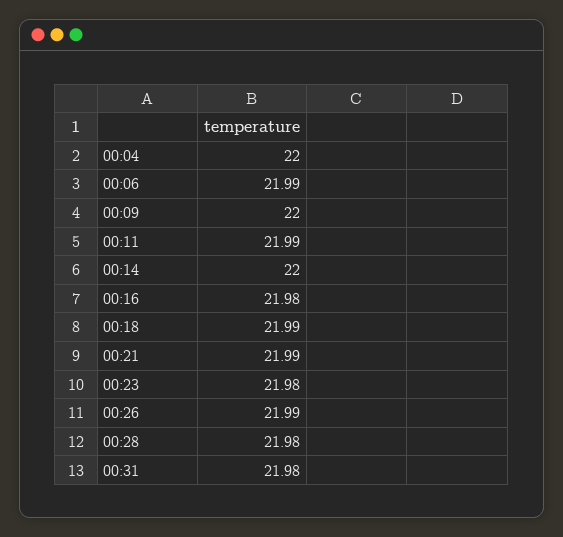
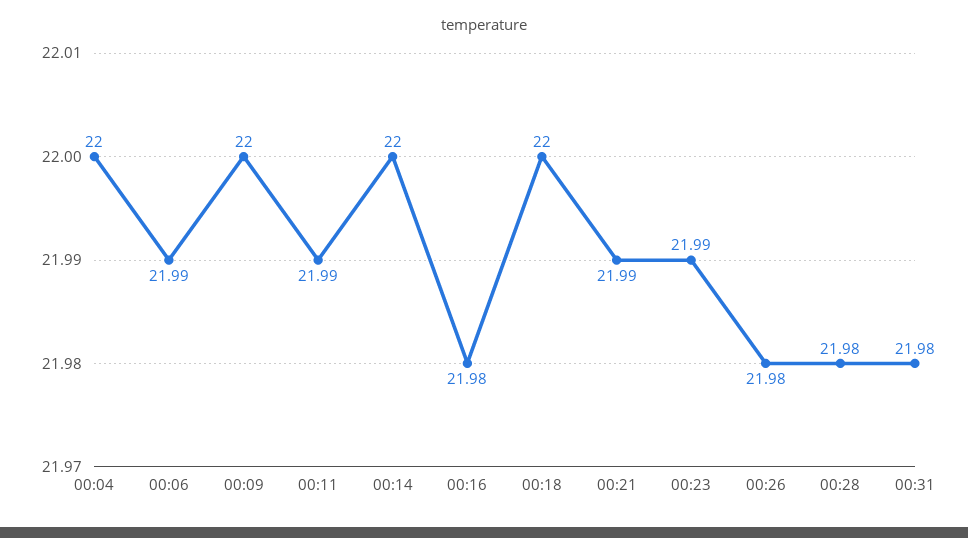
  {
    "00:04": 22,
    "00:06": 21.99,
    "00:09": 22,
    "00:11": 21.99,
    "00:14": 22,
    "00:16": 21.98,
-   "00:18": 21.99,
+   "00:18": 22,
    "00:21": 21.99,
-   "00:23": 21.98,
+   "00:23": 21.99,
-   "00:26": 21.99,
+   "00:26": 21.98,
    "00:28": 21.98,
    "00:31": 21.98
  }

